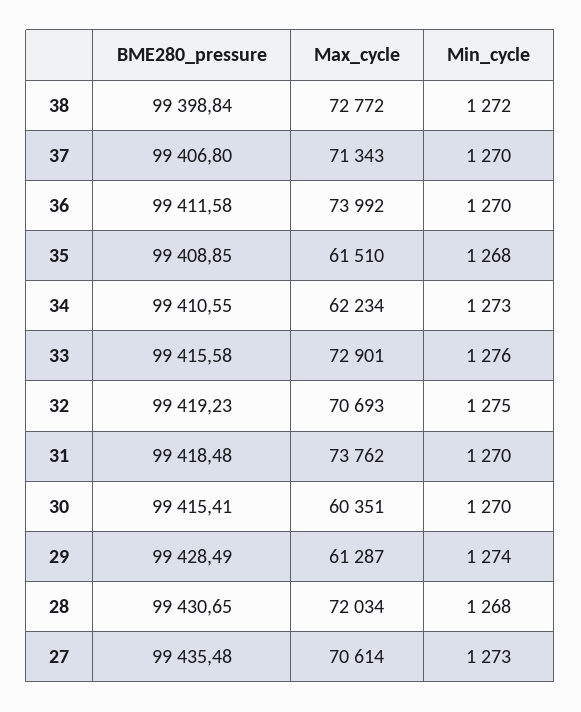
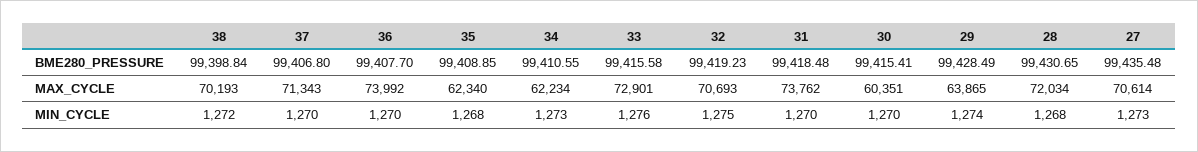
  {
    "BME280_pressure": {
      "38": 99398.84,
      "37": 99406.8,
-     "36": 99411.58,
+     "36": 99407.7,
      "35": 99408.85,
      "34": 99410.55,
      "33": 99415.58,
      "32": 99419.23,
      "31": 99418.48,
      "30": 99415.41,
      "29": 99428.49,
      "28": 99430.65,
      "27": 99435.48
    },
    "Max_cycle": {
-     "38": 72772,
+     "38": 70193,
      "37": 71343,
      "36": 73992,
-     "35": 61510,
+     "35": 62340,
      "34": 62234,
      "33": 72901,
      "32": 70693,
      "31": 73762,
      "30": 60351,
-     "29": 61287,
+     "29": 63865,
      "28": 72034,
      "27": 70614
    },
    "Min_cycle": {
      "38": 1272,
      "37": 1270,
      "36": 1270,
      "35": 1268,
      "34": 1273,
      "33": 1276,
      "32": 1275,
      "31": 1270,
      "30": 1270,
      "29": 1274,
      "28": 1268,
      "27": 1273
    }
  }

